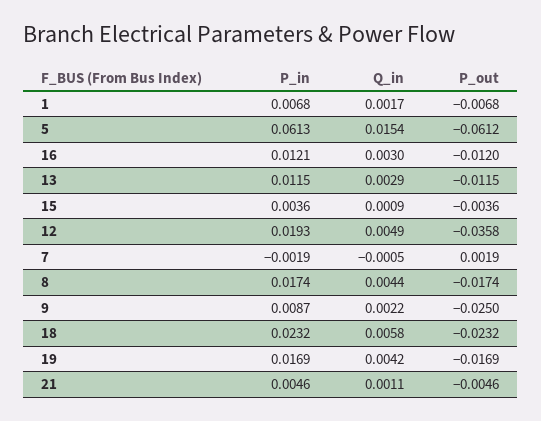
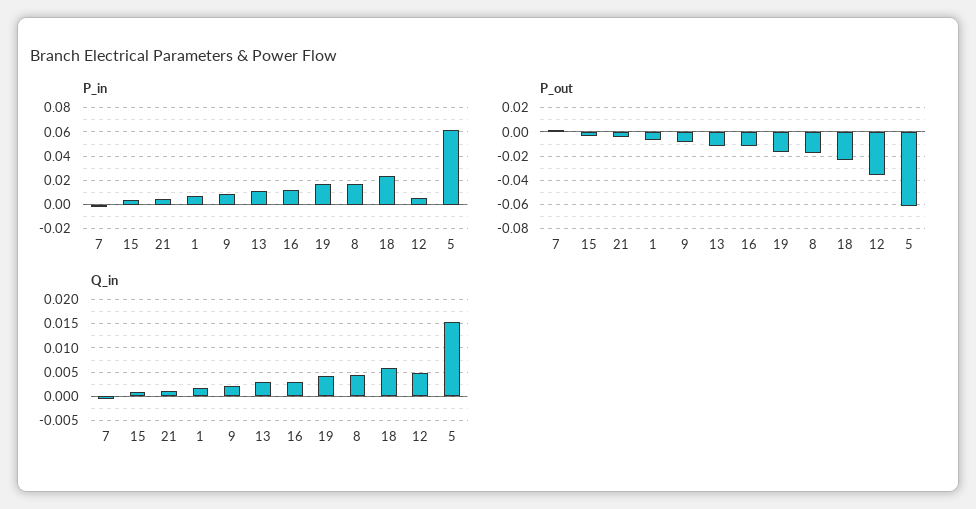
  {
    "P_in": {
      "1": 0.0068,
      "5": 0.0613,
      "16": 0.0121,
      "13": 0.0115,
      "15": 0.0036,
-     "12": 0.0193,
+     "12": 0.005,
      "7": -0.0019,
      "8": 0.0174,
      "9": 0.0087,
      "18": 0.0232,
      "19": 0.0169,
      "21": 0.0046
    },
    "Q_in": {
      "1": 0.0017,
      "5": 0.0154,
      "16": 0.003,
      "13": 0.0029,
      "15": 0.0009,
      "12": 0.0049,
      "7": -0.0005,
      "8": 0.0044,
      "9": 0.0022,
      "18": 0.0058,
      "19": 0.0042,
      "21": 0.0011
    },
    "P_out": {
      "1": -0.0068,
      "5": -0.0612,
      "16": -0.012,
      "13": -0.0115,
      "15": -0.0036,
      "12": -0.0358,
      "7": 0.0019,
      "8": -0.0174,
-     "9": -0.025,
+     "9": -0.01,
      "18": -0.0232,
      "19": -0.0169,
      "21": -0.0046
    }
  }

